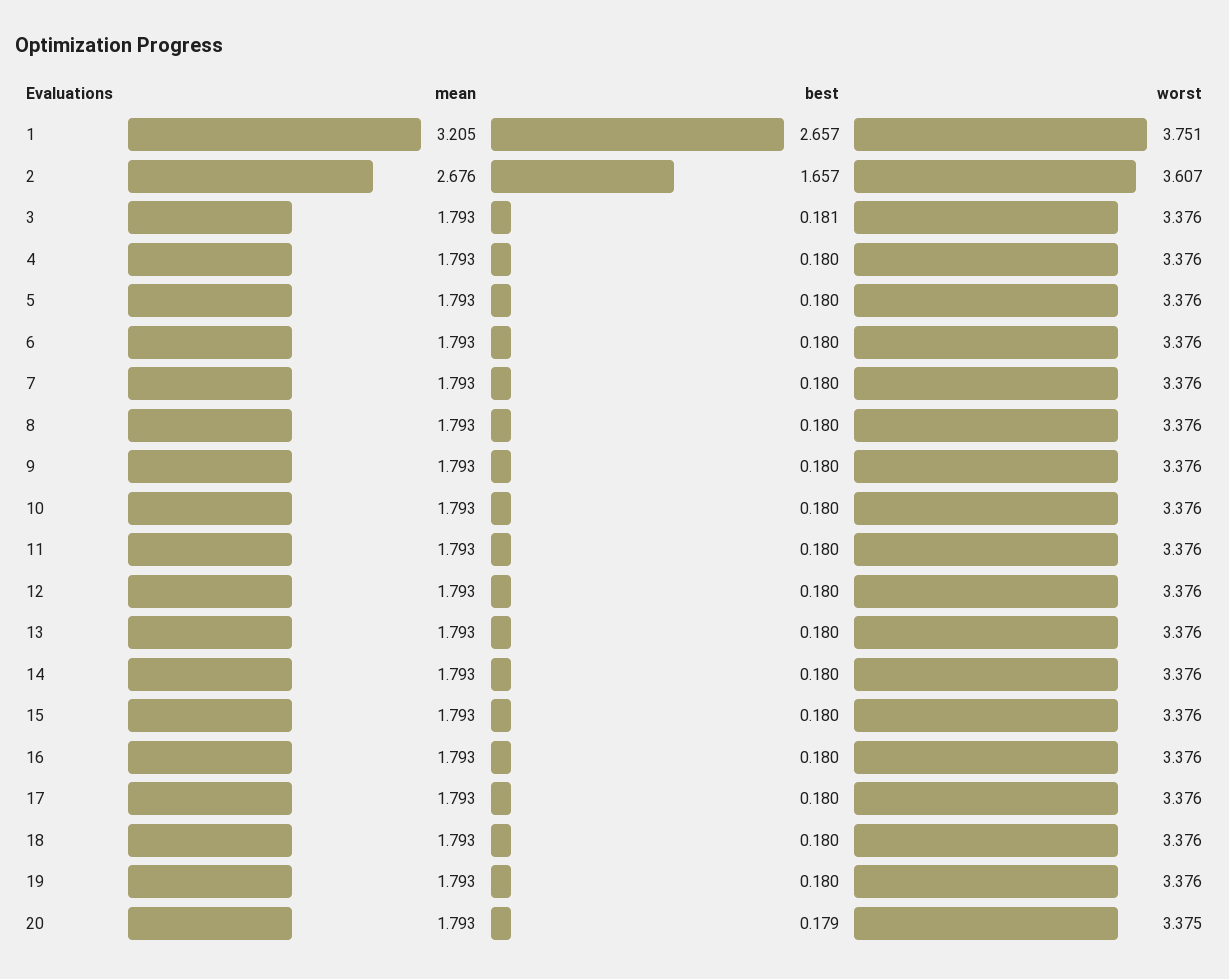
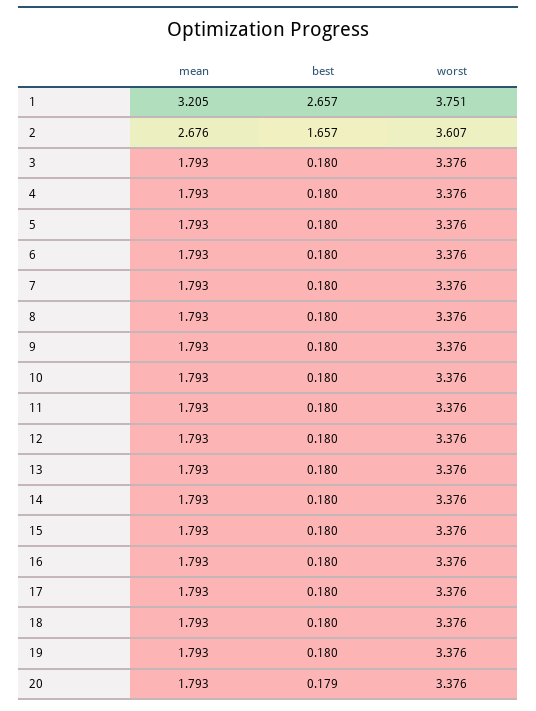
  {
    "mean": {
      "1": 3.205,
      "2": 2.676,
      "3": 1.793,
      "4": 1.793,
      "5": 1.793,
      "6": 1.793,
      "7": 1.793,
      "8": 1.793,
      "9": 1.793,
      "10": 1.793,
      "11": 1.793,
      "12": 1.793,
      "13": 1.793,
      "14": 1.793,
      "15": 1.793,
      "16": 1.793,
      "17": 1.793,
      "18": 1.793,
      "19": 1.793,
      "20": 1.793
    },
    "best": {
      "1": 2.657,
      "2": 1.657,
-     "3": 0.181,
+     "3": 0.18,
      "4": 0.18,
      "5": 0.18,
      "6": 0.18,
      "7": 0.18,
      "8": 0.18,
      "9": 0.18,
      "10": 0.18,
      "11": 0.18,
      "12": 0.18,
      "13": 0.18,
      "14": 0.18,
      "15": 0.18,
      "16": 0.18,
      "17": 0.18,
      "18": 0.18,
      "19": 0.18,
      "20": 0.179
    },
    "worst": {
      "1": 3.751,
      "2": 3.607,
      "3": 3.376,
      "4": 3.376,
      "5": 3.376,
      "6": 3.376,
      "7": 3.376,
      "8": 3.376,
      "9": 3.376,
      "10": 3.376,
      "11": 3.376,
      "12": 3.376,
      "13": 3.376,
      "14": 3.376,
      "15": 3.376,
      "16": 3.376,
      "17": 3.376,
      "18": 3.376,
      "19": 3.376,
-     "20": 3.375
+     "20": 3.376
    }
  }

